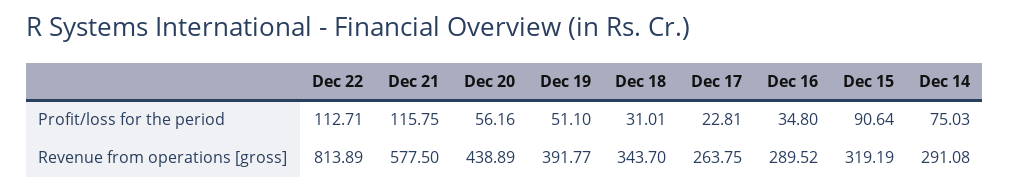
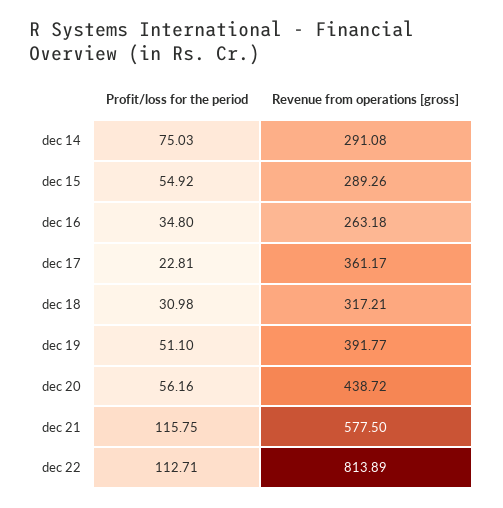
  {
    "Dec 22": {
      "Profit/loss for the period": 112.71,
      "Revenue from operations [gross]": 813.89
    },
    "Dec 21": {
      "Profit/loss for the period": 115.75,
      "Revenue from operations [gross]": 577.5
    },
    "Dec 20": {
      "Profit/loss for the period": 56.16,
-     "Revenue from operations [gross]": 438.89
+     "Revenue from operations [gross]": 438.72
    },
    "Dec 19": {
      "Profit/loss for the period": 51.1,
      "Revenue from operations [gross]": 391.77
    },
    "Dec 18": {
-     "Profit/loss for the period": 31.01,
+     "Profit/loss for the period": 30.98,
-     "Revenue from operations [gross]": 343.7
+     "Revenue from operations [gross]": 317.21
    },
    "Dec 17": {
      "Profit/loss for the period": 22.81,
-     "Revenue from operations [gross]": 263.75
+     "Revenue from operations [gross]": 361.17
    },
    "Dec 16": {
      "Profit/loss for the period": 34.8,
-     "Revenue from operations [gross]": 289.52
+     "Revenue from operations [gross]": 263.18
    },
    "Dec 15": {
-     "Profit/loss for the period": 90.64,
+     "Profit/loss for the period": 54.92,
-     "Revenue from operations [gross]": 319.19
+     "Revenue from operations [gross]": 289.26
    },
    "Dec 14": {
      "Profit/loss for the period": 75.03,
      "Revenue from operations [gross]": 291.08
    }
  }

